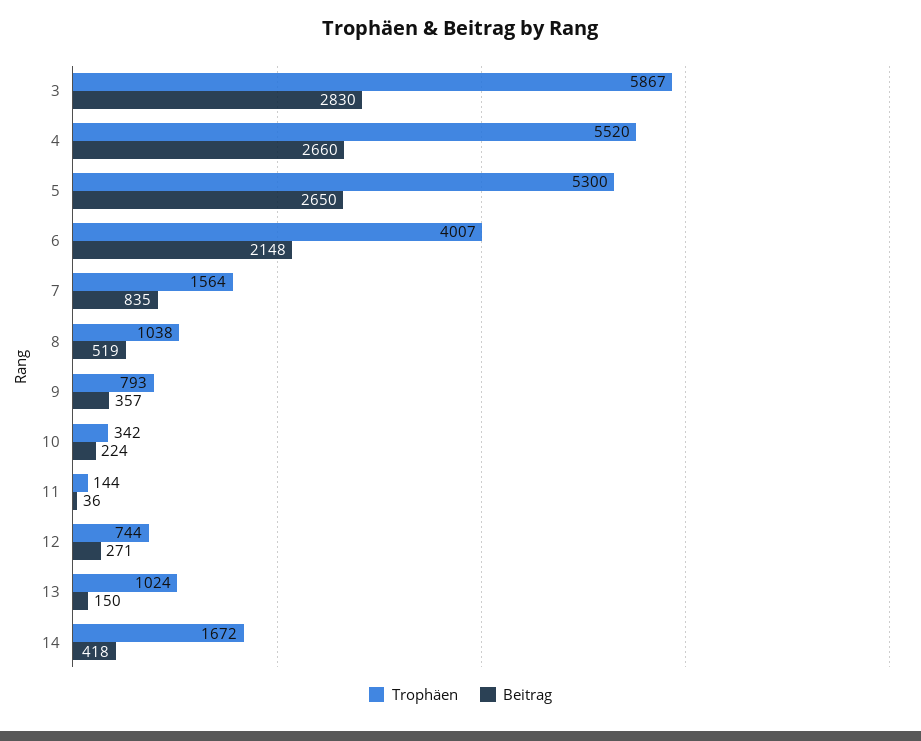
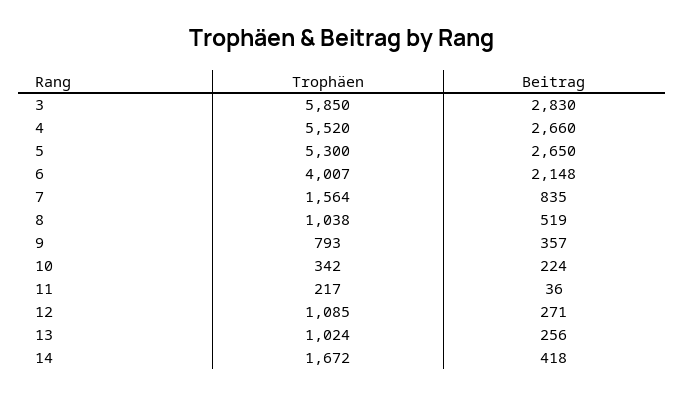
  {
    "Trophäen": {
-     "3": 5867,
+     "3": 5850,
      "4": 5520,
      "5": 5300,
      "6": 4007,
      "7": 1564,
      "8": 1038,
      "9": 793,
      "10": 342,
-     "11": 144,
+     "11": 217,
-     "12": 744,
+     "12": 1085,
      "13": 1024,
      "14": 1672
    },
    "Beitrag": {
      "3": 2830,
      "4": 2660,
      "5": 2650,
      "6": 2148,
      "7": 835,
      "8": 519,
      "9": 357,
      "10": 224,
      "11": 36,
      "12": 271,
-     "13": 150,
+     "13": 256,
      "14": 418
    }
  }

